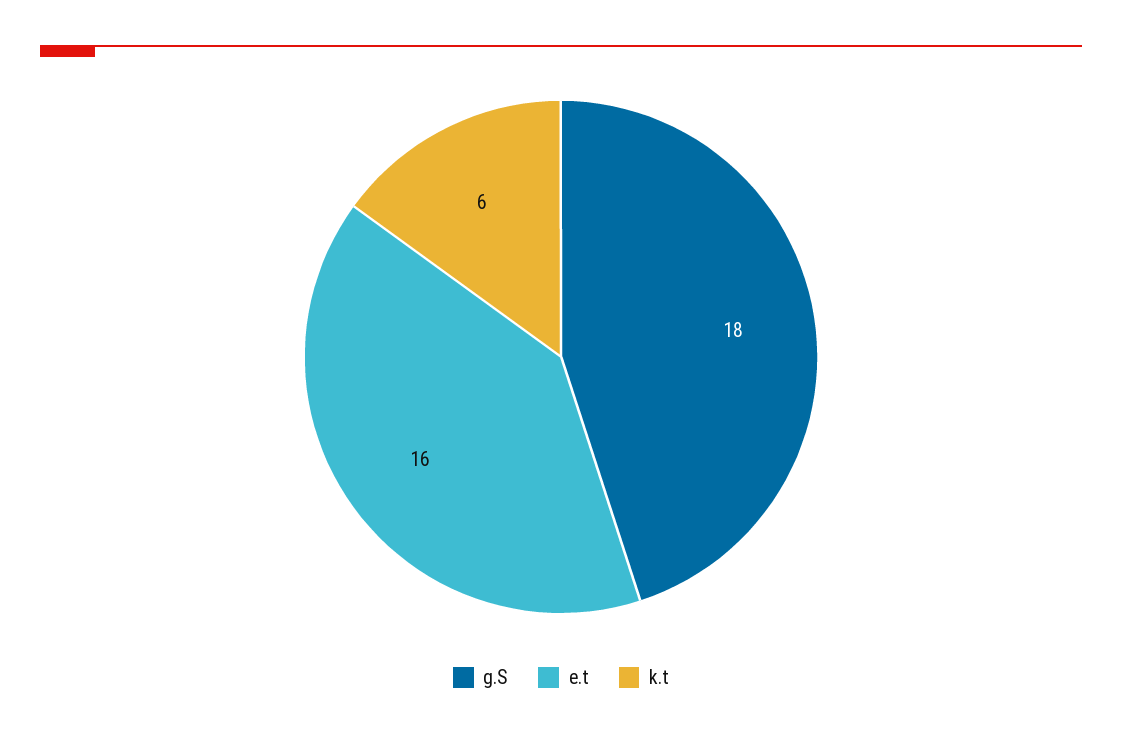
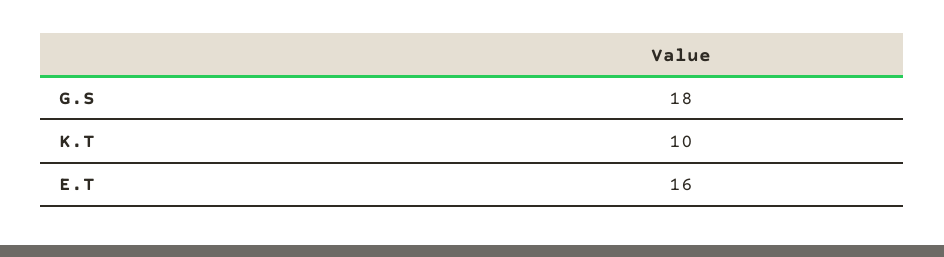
  {
    "g.S": 18,
    "e.t": 16,
-   "k.t": 6
+   "k.t": 10
  }

